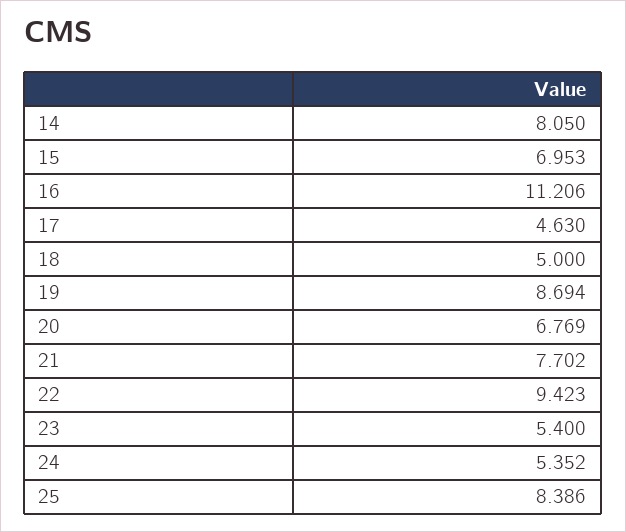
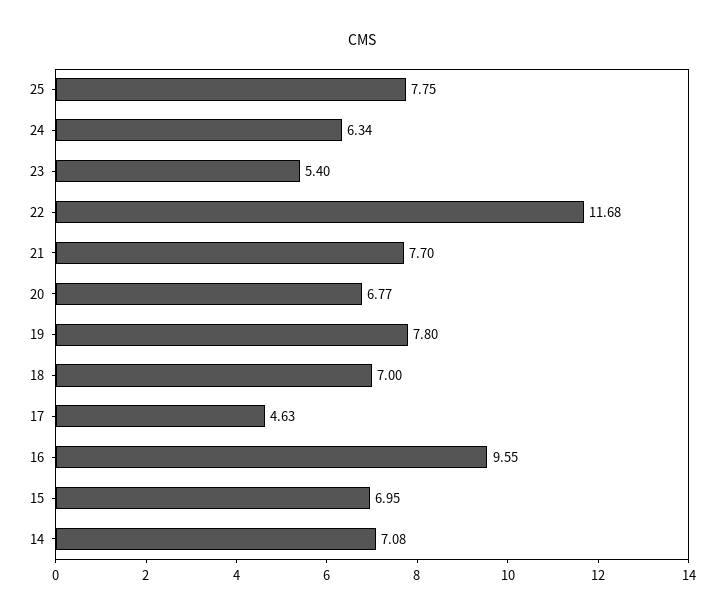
  {
-   "14": 8.05,
+   "14": 7.08,
    "15": 6.953,
-   "16": 11.206,
+   "16": 9.55,
    "17": 4.63,
-   "18": 5,
+   "18": 7,
-   "19": 8.694,
+   "19": 7.8,
    "20": 6.769,
    "21": 7.702,
-   "22": 9.423,
+   "22": 11.68,
    "23": 5.4,
-   "24": 5.352,
+   "24": 6.34,
-   "25": 8.386
+   "25": 7.75
  }

